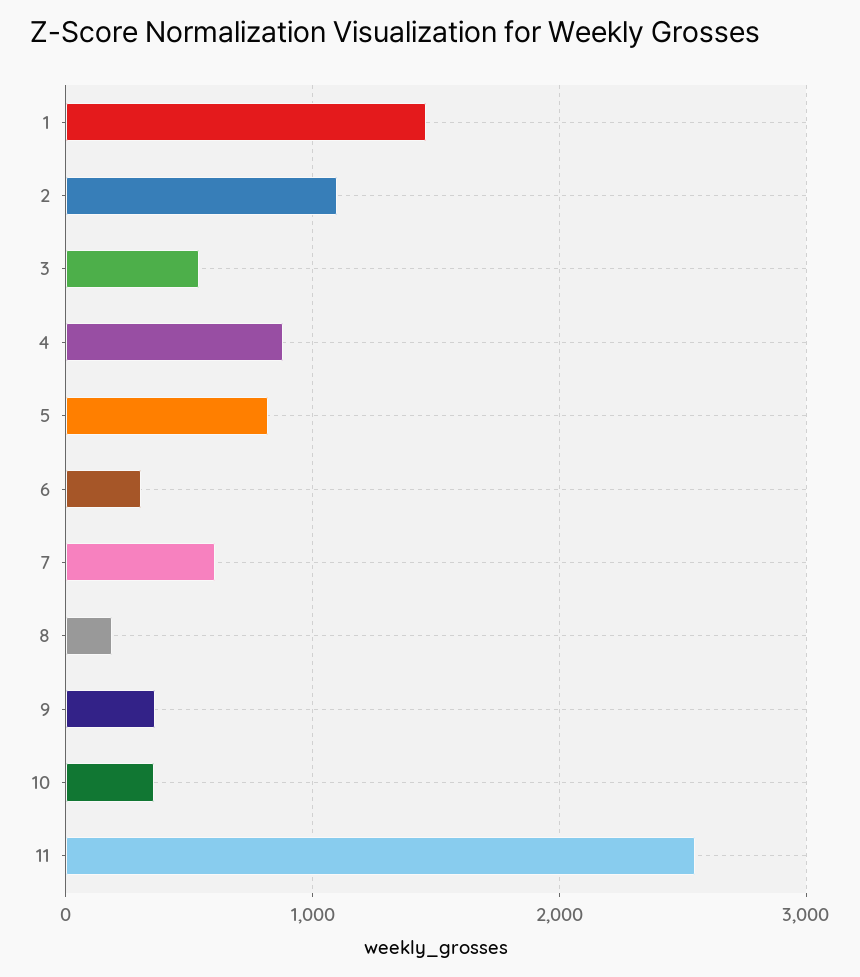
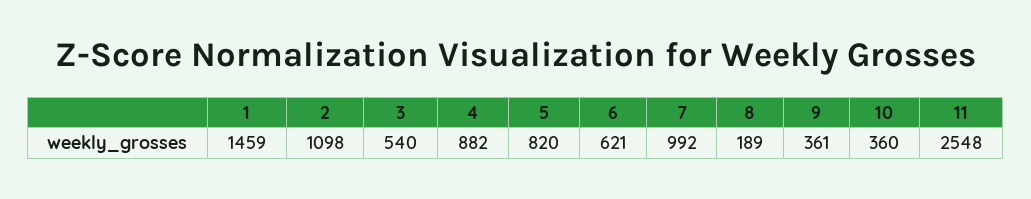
  {
    "1": 1459,
    "2": 1098,
    "3": 540,
    "4": 882,
    "5": 820,
-   "6": 300,
+   "6": 621,
-   "7": 600,
+   "7": 992,
    "8": 189,
    "9": 361,
    "10": 360,
    "11": 2548
  }

